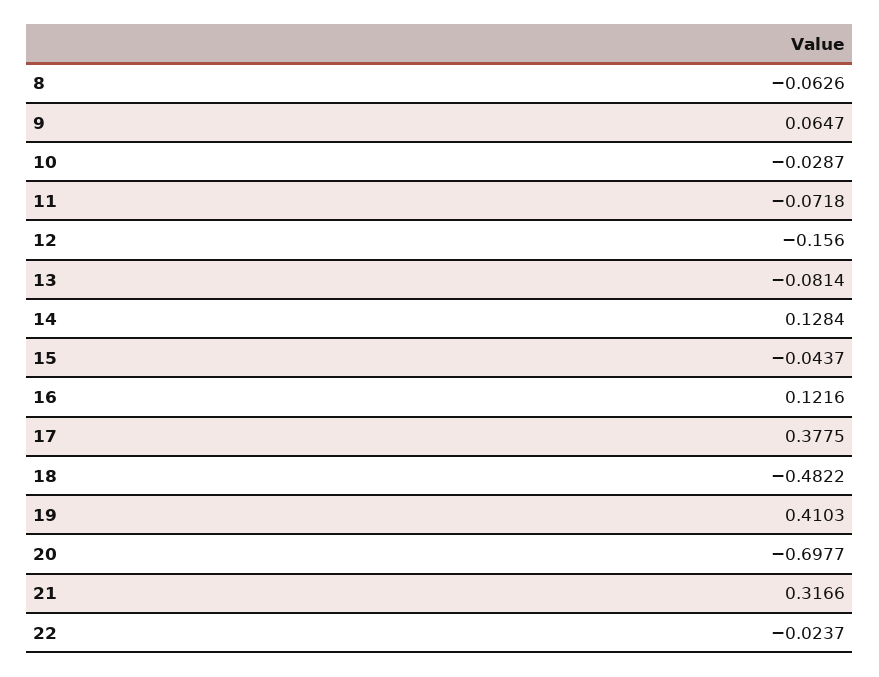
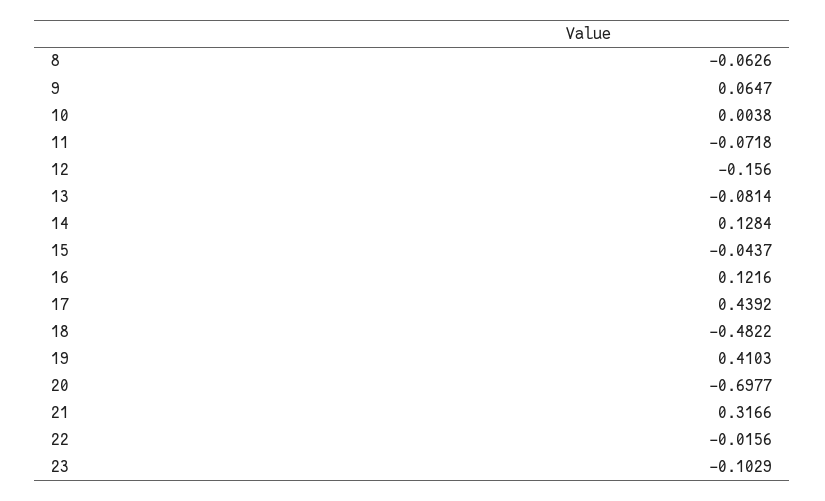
  {
    "8": -0.0626,
    "9": 0.0647,
-   "10": -0.0287,
+   "10": 0.0038,
    "11": -0.0718,
    "12": -0.156,
    "13": -0.0814,
    "14": 0.1284,
    "15": -0.0437,
    "16": 0.1216,
-   "17": 0.3775,
+   "17": 0.4392,
    "18": -0.4822,
    "19": 0.4103,
    "20": -0.6977,
    "21": 0.3166,
-   "22": -0.0237
+   "22": -0.0156,
+   "23": -0.1029
  }

